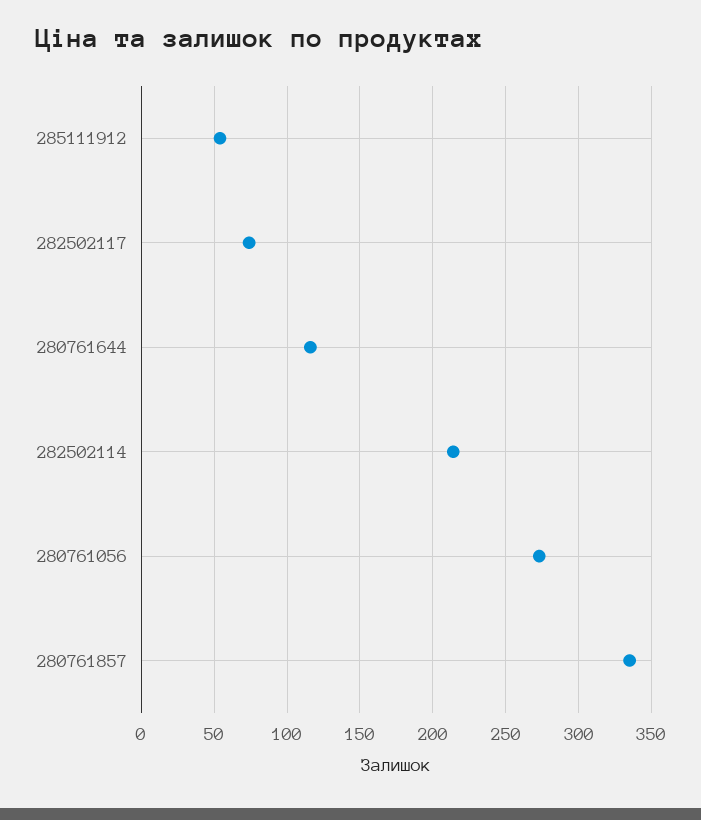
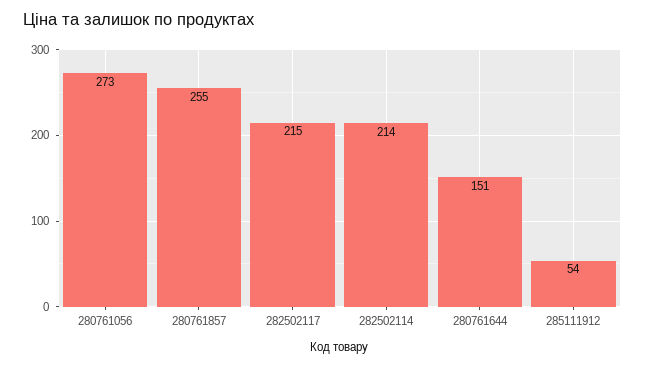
  {
    "285111912": 54,
-   "282502117": 75,
+   "282502117": 215,
-   "280761644": 115,
+   "280761644": 151,
    "282502114": 214,
    "280761056": 273,
-   "280761857": 335
+   "280761857": 255
  }

